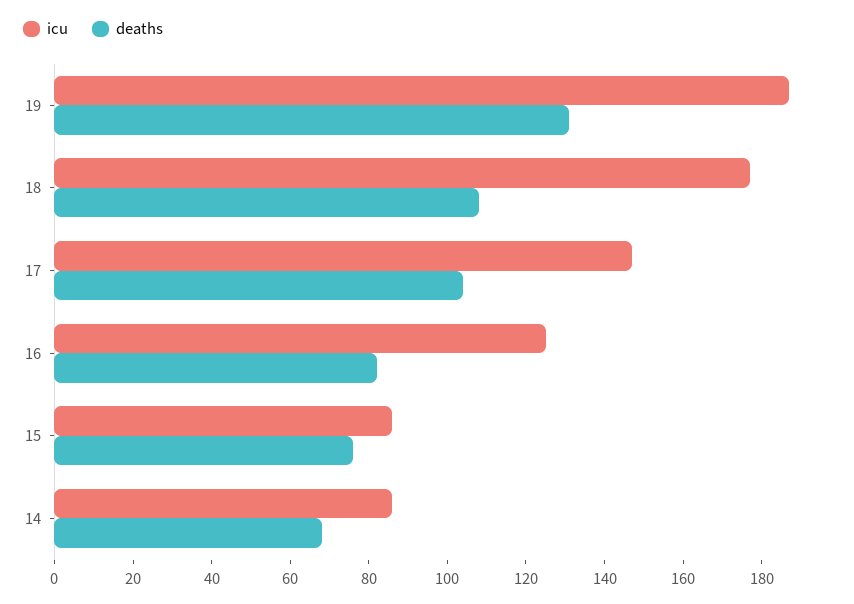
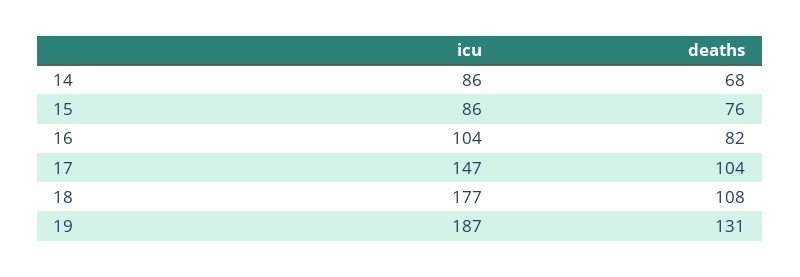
  {
    "icu": {
      "19": 187,
      "18": 177,
      "17": 147,
-     "16": 125,
+     "16": 104,
      "15": 86,
      "14": 86
    },
    "deaths": {
      "19": 131,
      "18": 108,
      "17": 104,
      "16": 82,
      "15": 76,
      "14": 68
    }
  }

